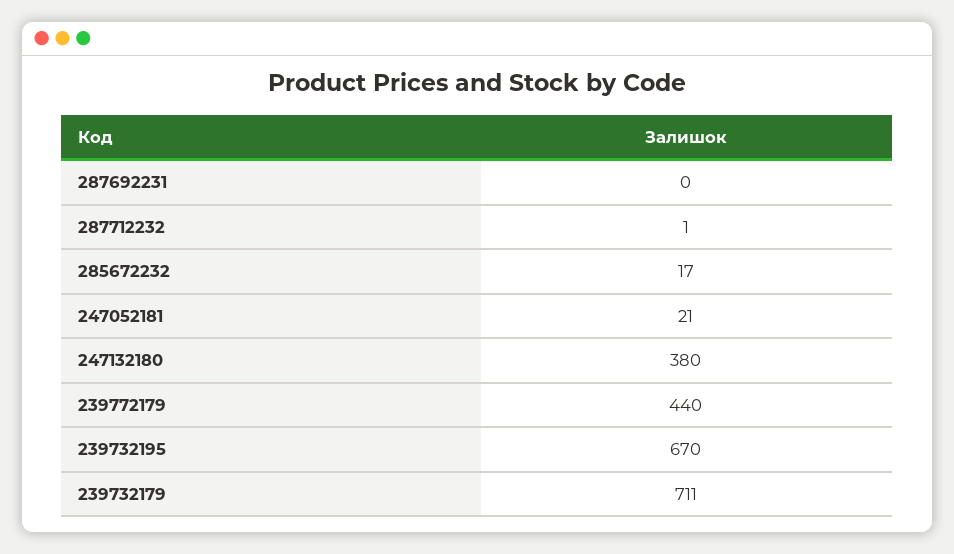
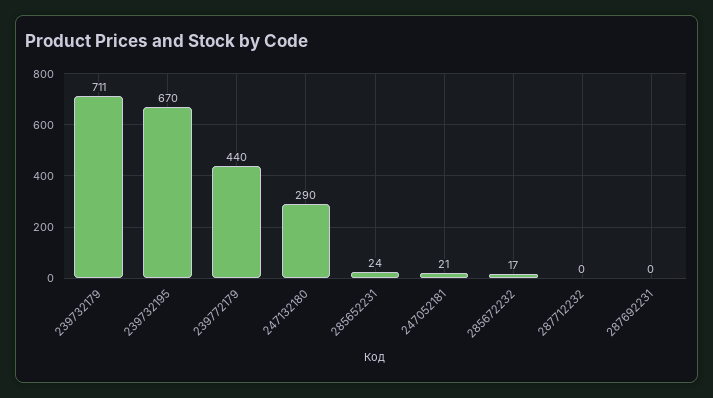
  {
    "287692231": 0,
-   "287712232": 1,
+   "287712232": 0,
    "285672232": 17,
    "247052181": 21,
-   "247132180": 380,
+   "247132180": 290,
    "239772179": 440,
    "239732195": 670,
-   "239732179": 711
+   "239732179": 711,
+   "285652231": 24
  }

